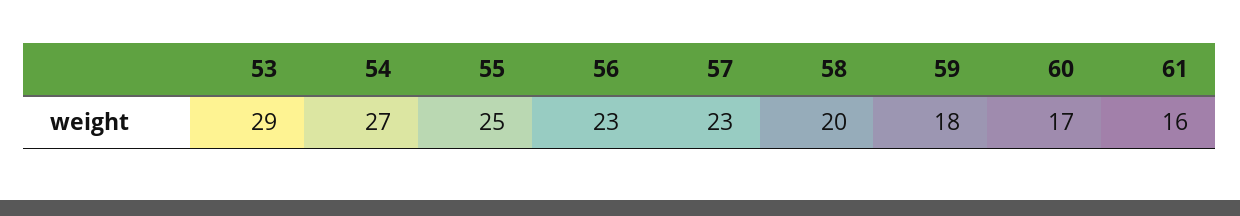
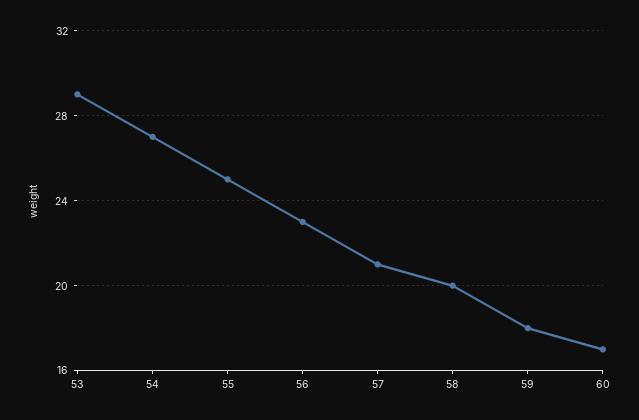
  {
    "53": 29,
    "54": 27,
    "55": 25,
    "56": 23,
-   "57": 23,
+   "57": 21,
    "58": 20,
    "59": 18,
-   "60": 17,
+   "60": 17
-   "61": 16
  }

